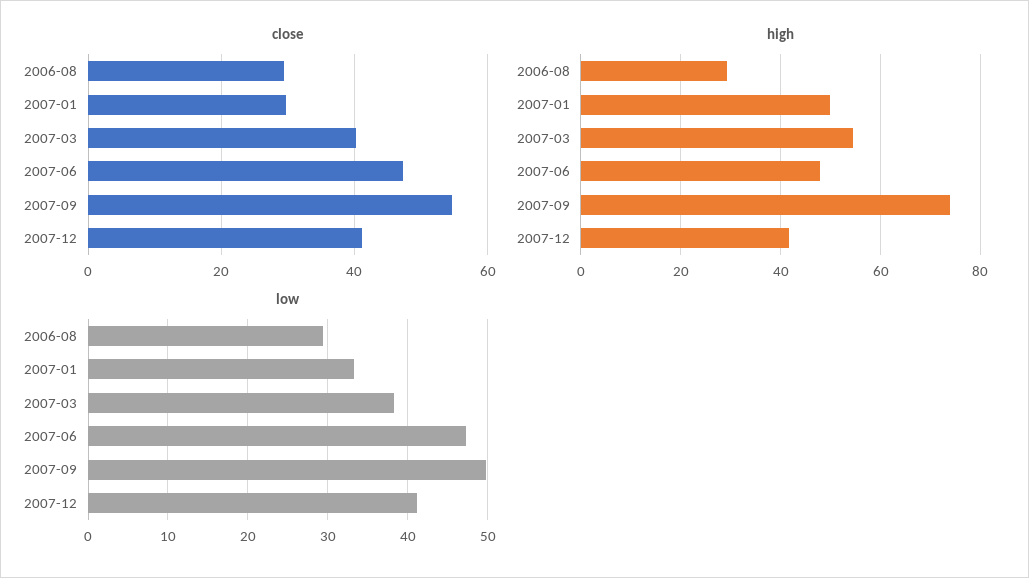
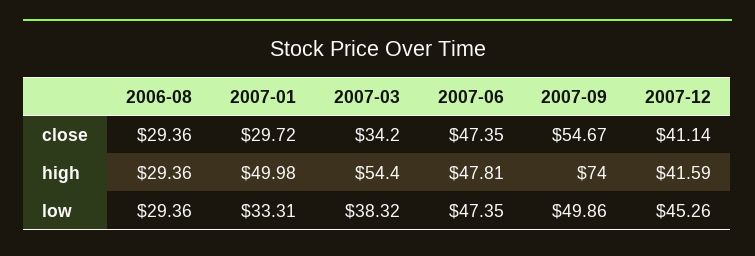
  {
    "close": {
      "2006-08": 29.36,
      "2007-01": 29.72,
-     "2007-03": 40,
+     "2007-03": 34.2,
      "2007-06": 47.35,
      "2007-09": 54.67,
      "2007-12": 41.14
    },
    "high": {
      "2006-08": 29.36,
      "2007-01": 49.98,
      "2007-03": 54.4,
      "2007-06": 47.81,
      "2007-09": 74,
      "2007-12": 41.59
    },
    "low": {
      "2006-08": 29.36,
      "2007-01": 33.31,
      "2007-03": 38.32,
      "2007-06": 47.35,
      "2007-09": 49.86,
-     "2007-12": 41
+     "2007-12": 45.26
    }
  }

